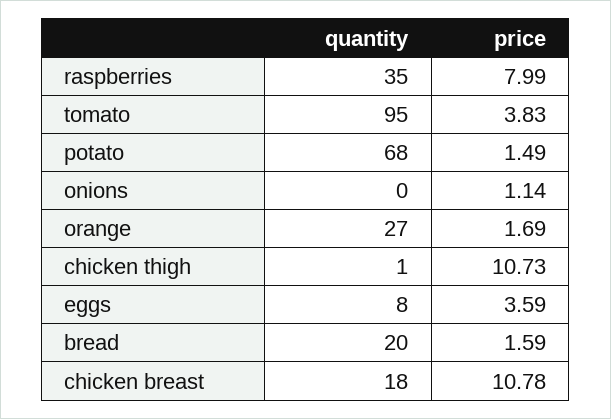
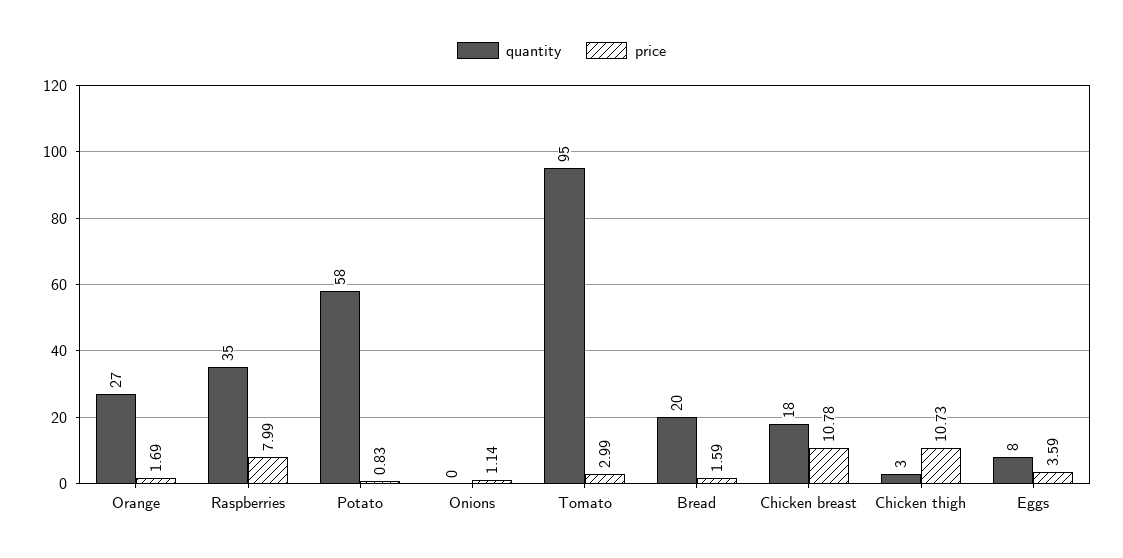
  {
    "quantity": {
      "raspberries": 35,
      "tomato": 95,
-     "potato": 68,
+     "potato": 58,
      "onions": 0,
      "orange": 27,
-     "chicken thigh": 1,
+     "chicken thigh": 3,
      "eggs": 8,
      "bread": 20,
      "chicken breast": 18
    },
    "price": {
      "raspberries": 7.99,
-     "tomato": 3.83,
+     "tomato": 2.99,
-     "potato": 1.49,
+     "potato": 0.83,
      "onions": 1.14,
      "orange": 1.69,
      "chicken thigh": 10.73,
      "eggs": 3.59,
      "bread": 1.59,
      "chicken breast": 10.78
    }
  }

